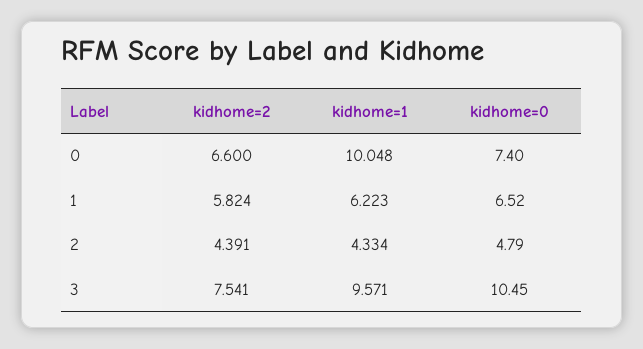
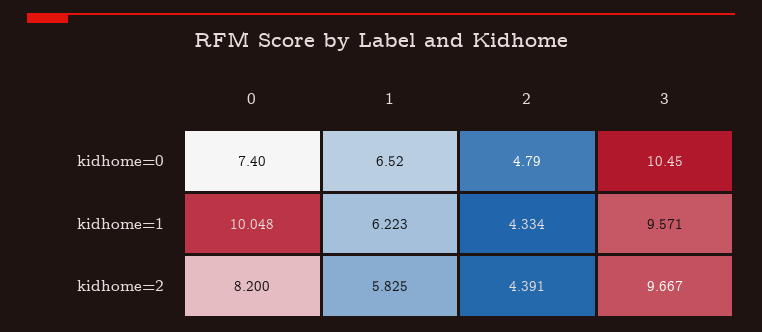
  {
    "kidhome=2": {
-     "0": 6.6,
+     "0": 8.2,
-     "1": 5.824,
+     "1": 5.825,
      "2": 4.391,
-     "3": 7.541
+     "3": 9.667
    },
    "kidhome=1": {
      "0": 10.048,
      "1": 6.223,
      "2": 4.334,
      "3": 9.571
    },
    "kidhome=0": {
      "0": 7.4,
      "1": 6.52,
      "2": 4.79,
      "3": 10.45
    }
  }

